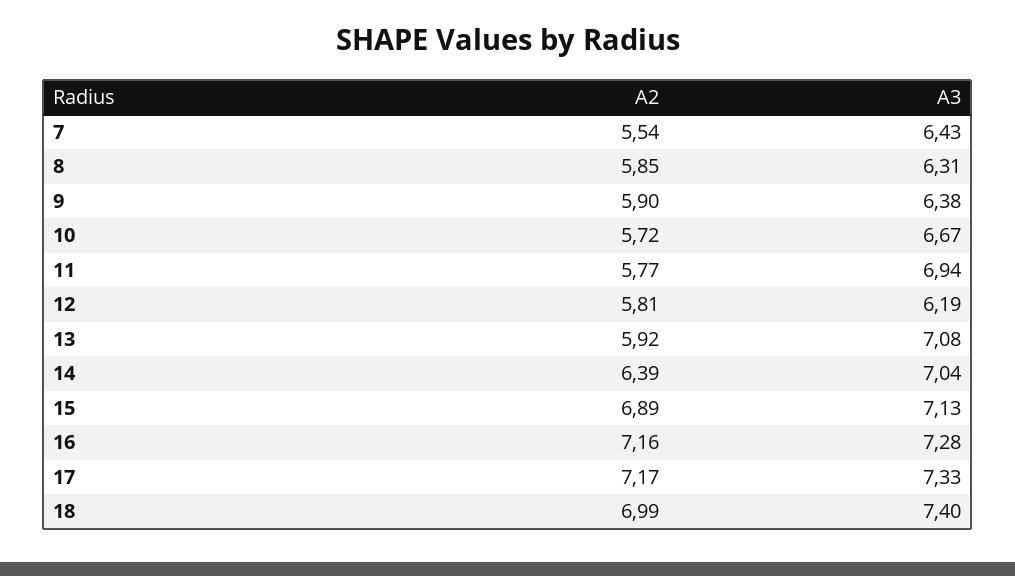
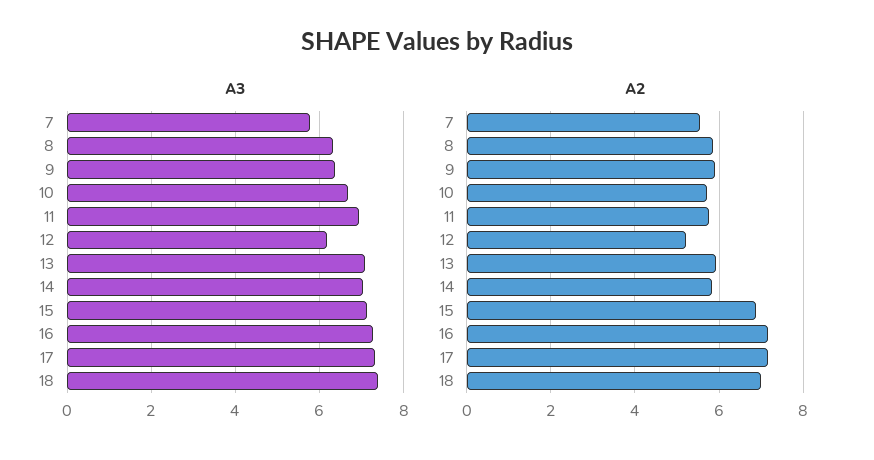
  {
    "A2": {
      "7": 5.54,
      "8": 5.85,
      "9": 5.9,
      "10": 5.72,
      "11": 5.77,
-     "12": 5.81,
+     "12": 5.2,
      "13": 5.92,
-     "14": 6.39,
+     "14": 5.8,
      "15": 6.89,
      "16": 7.16,
      "17": 7.17,
      "18": 6.99
    },
    "A3": {
-     "7": 6.43,
+     "7": 5.8,
      "8": 6.31,
      "9": 6.38,
      "10": 6.67,
      "11": 6.94,
      "12": 6.19,
      "13": 7.08,
      "14": 7.04,
      "15": 7.13,
      "16": 7.28,
      "17": 7.33,
      "18": 7.4
    }
  }

